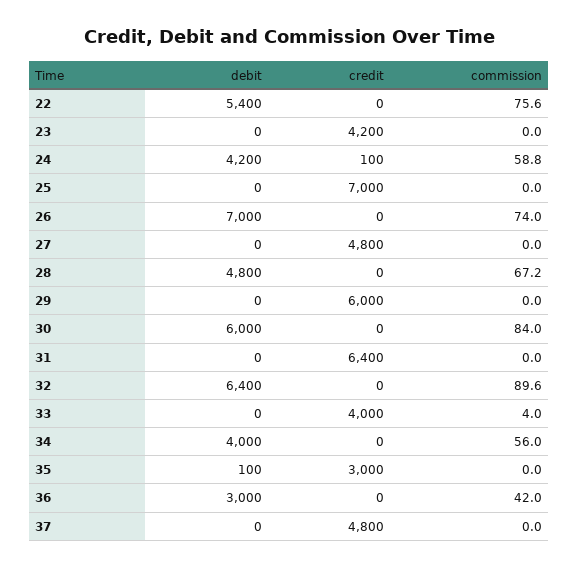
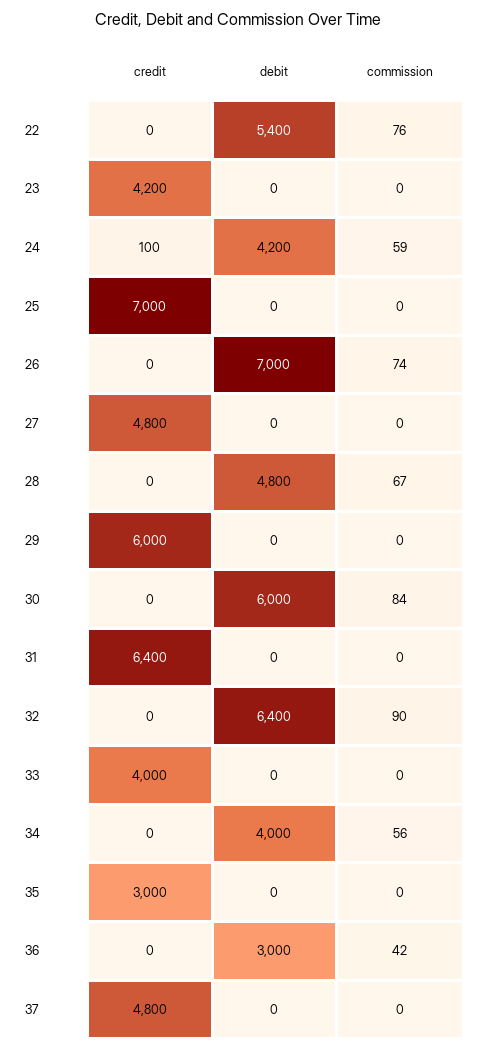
  {
    "debit": {
      "22": 5400,
      "23": 0,
      "24": 4200,
      "25": 0,
      "26": 7000,
      "27": 0,
      "28": 4800,
      "29": 0,
      "30": 6000,
      "31": 0,
      "32": 6400,
      "33": 0,
      "34": 4000,
-     "35": 100,
+     "35": 0,
      "36": 3000,
      "37": 0
    },
    "credit": {
      "22": 0,
      "23": 4200,
      "24": 100,
      "25": 7000,
      "26": 0,
      "27": 4800,
      "28": 0,
      "29": 6000,
      "30": 0,
      "31": 6400,
      "32": 0,
      "33": 4000,
      "34": 0,
      "35": 3000,
      "36": 0,
      "37": 4800
    },
    "commission": {
      "22": 75.6,
      "23": 0,
      "24": 58.8,
      "25": 0,
      "26": 74,
      "27": 0,
      "28": 67.2,
      "29": 0,
      "30": 84,
      "31": 0,
      "32": 89.6,
-     "33": 4,
+     "33": 0,
      "34": 56,
      "35": 0,
      "36": 42,
      "37": 0
    }
  }

